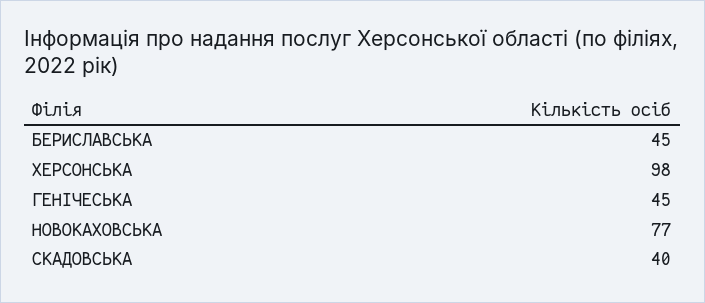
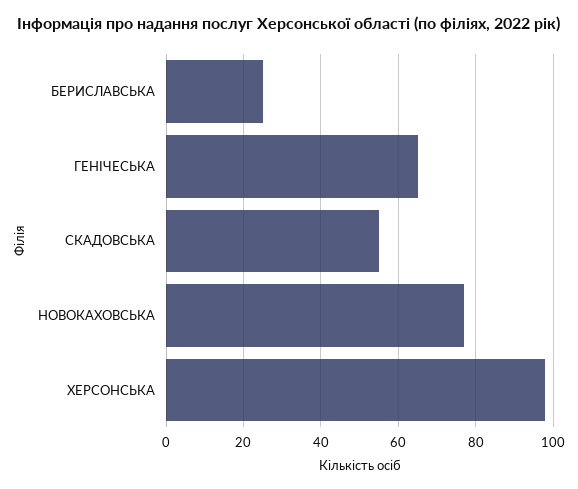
  {
-   "БЕРИСЛАВСЬКА": 45,
+   "БЕРИСЛАВСЬКА": 25,
    "ХЕРСОНСЬКА": 98,
-   "ГЕНІЧЕСЬКА": 45,
+   "ГЕНІЧЕСЬКА": 65,
    "НОВОКАХОВСЬКА": 77,
-   "СКАДОВСЬКА": 40
+   "СКАДОВСЬКА": 55
  }

